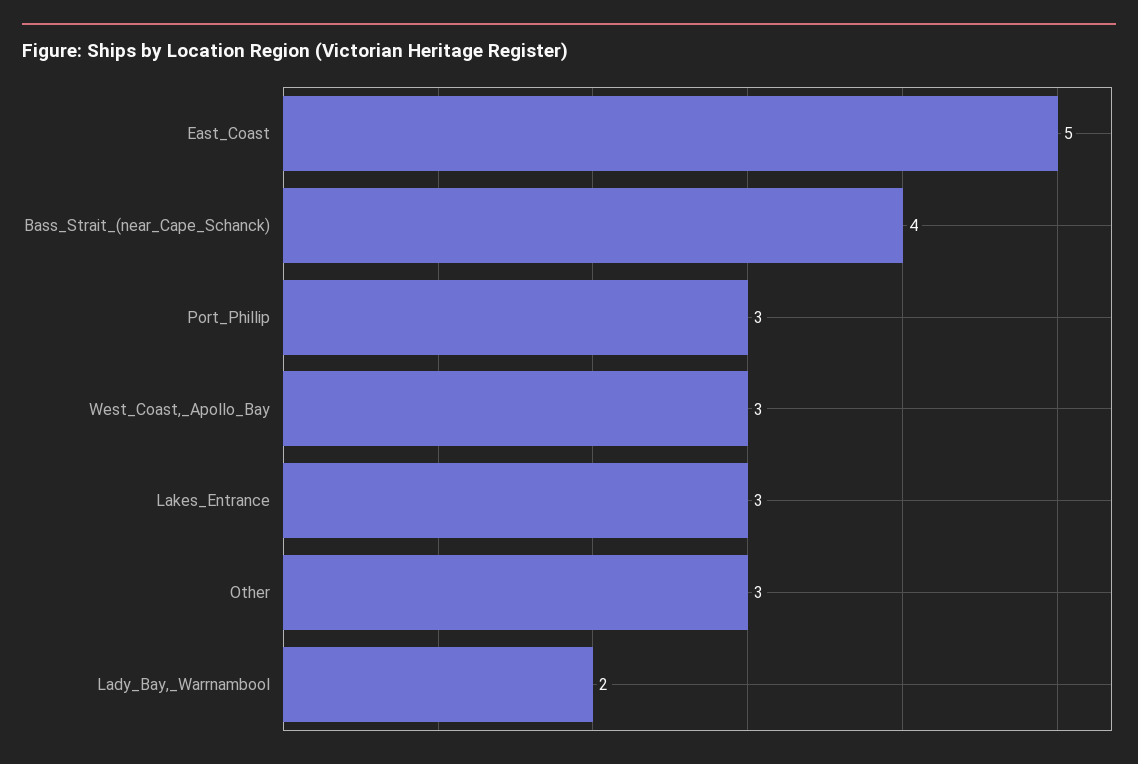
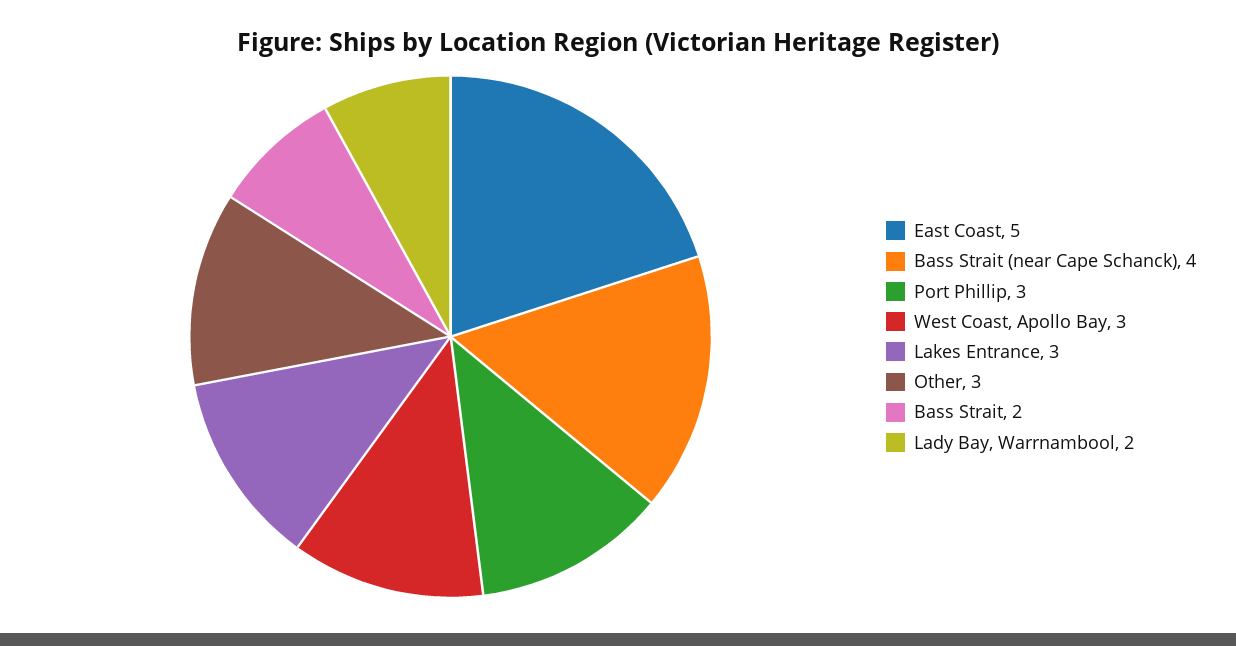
  {
    "East_Coast": 5,
    "Bass_Strait_(near_Cape_Schanck)": 4,
    "Port_Phillip": 3,
    "West_Coast,_Apollo_Bay": 3,
    "Lakes_Entrance": 3,
    "Other": 3,
-   "Lady_Bay,_Warrnambool": 2
+   "Lady_Bay,_Warrnambool": 2,
+   "Bass Strait": 2
  }

